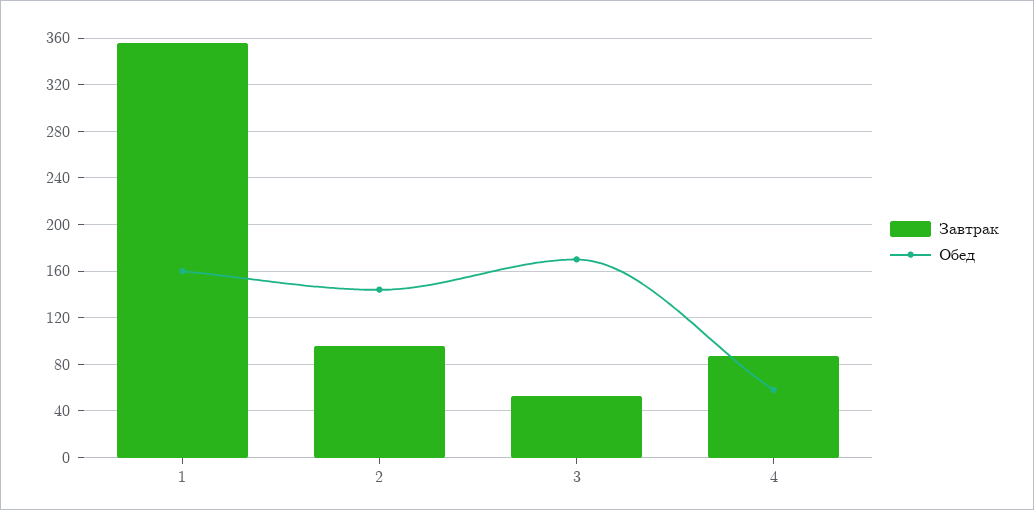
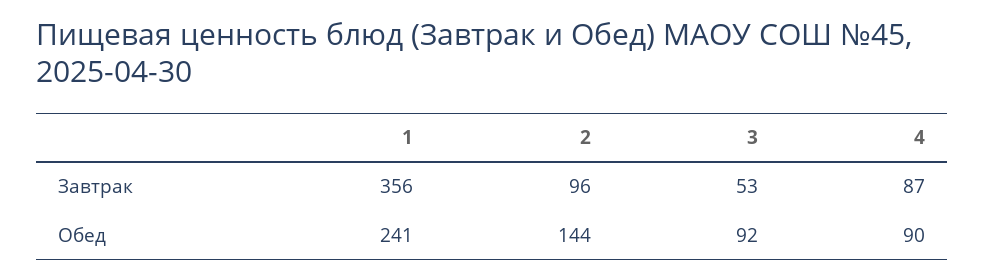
  {
    "Завтрак": {
      "1": 356,
      "2": 96,
      "3": 53,
      "4": 87
    },
    "Обед": {
-     "1": 160,
+     "1": 241,
      "2": 144,
-     "3": 170,
+     "3": 92,
-     "4": 60
+     "4": 90
    }
  }

